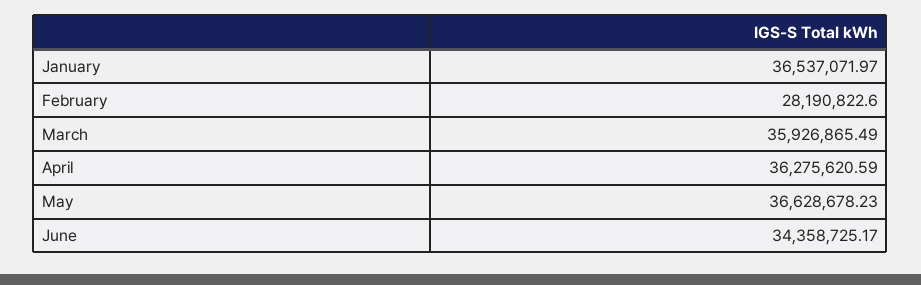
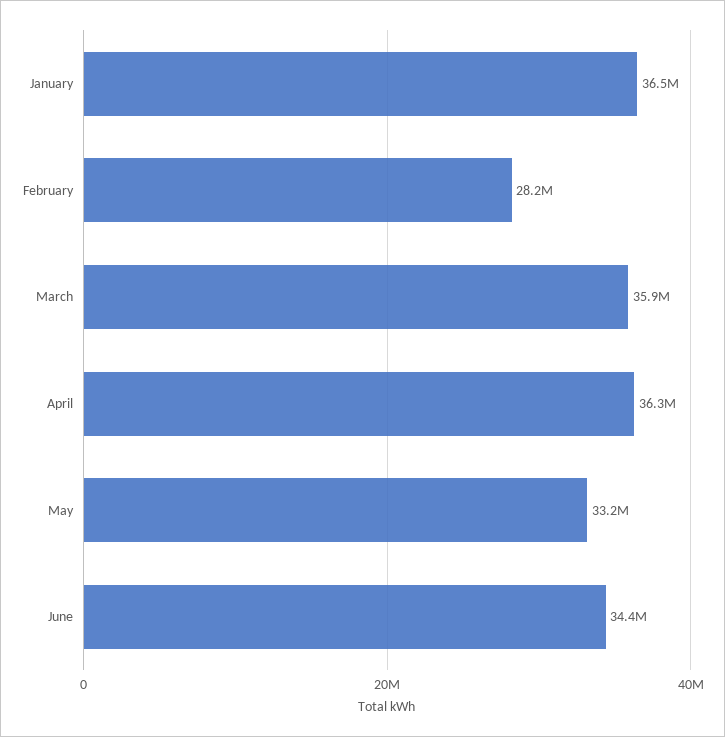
  {
    "January": 36537071.97,
    "February": 28190822.6,
    "March": 35926865.49,
    "April": 36275620.59,
-   "May": 36628678.23,
+   "May": 33200000,
    "June": 34358725.17
  }

